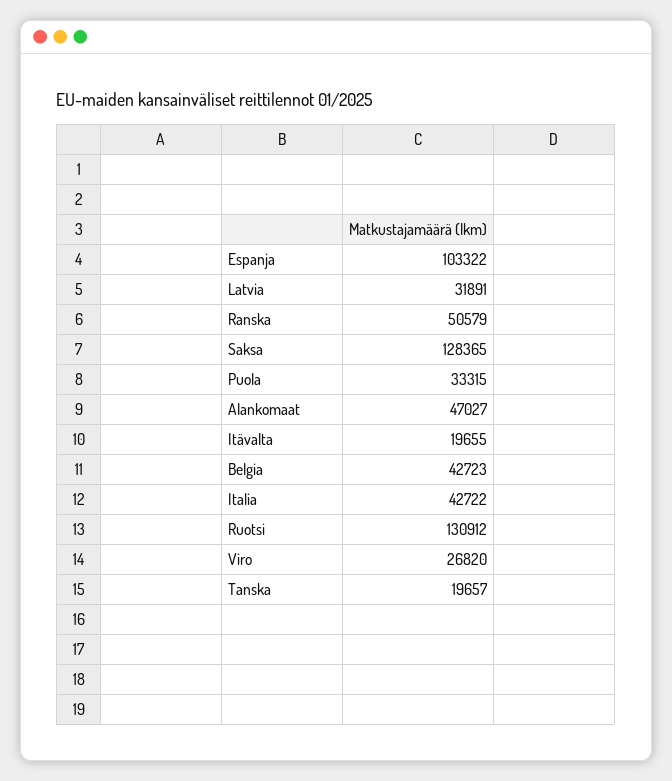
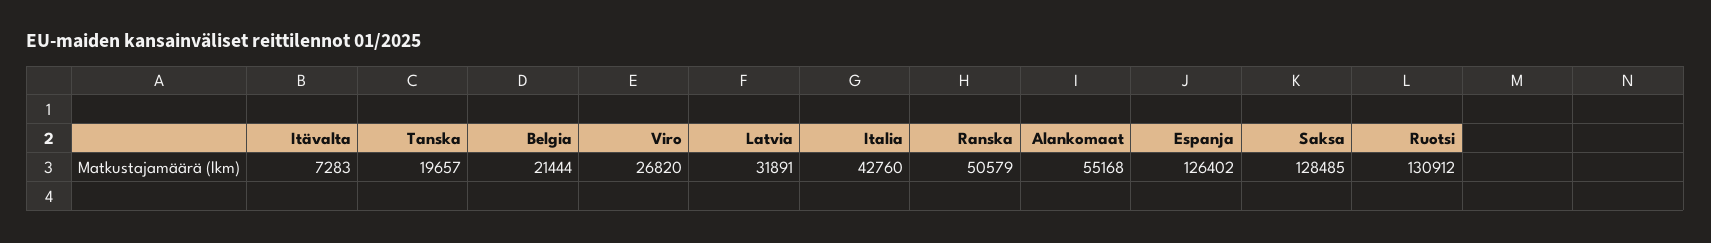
  {
-   "Espanja": 103322,
+   "Espanja": 126402,
    "Latvia": 31891,
    "Ranska": 50579,
-   "Saksa": 128365,
+   "Saksa": 128485,
-   "Puola": 33315,
-   "Alankomaat": 47027,
+   "Alankomaat": 55168,
-   "Itävalta": 19655,
+   "Itävalta": 7283,
-   "Belgia": 42723,
+   "Belgia": 21444,
-   "Italia": 42722,
+   "Italia": 42760,
    "Ruotsi": 130912,
    "Viro": 26820,
    "Tanska": 19657
  }

